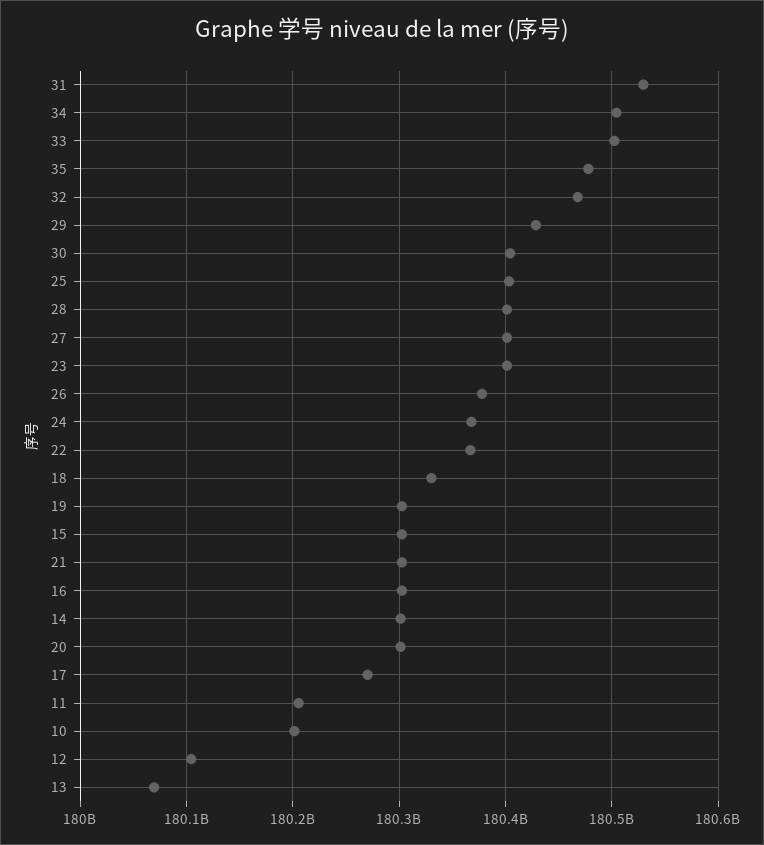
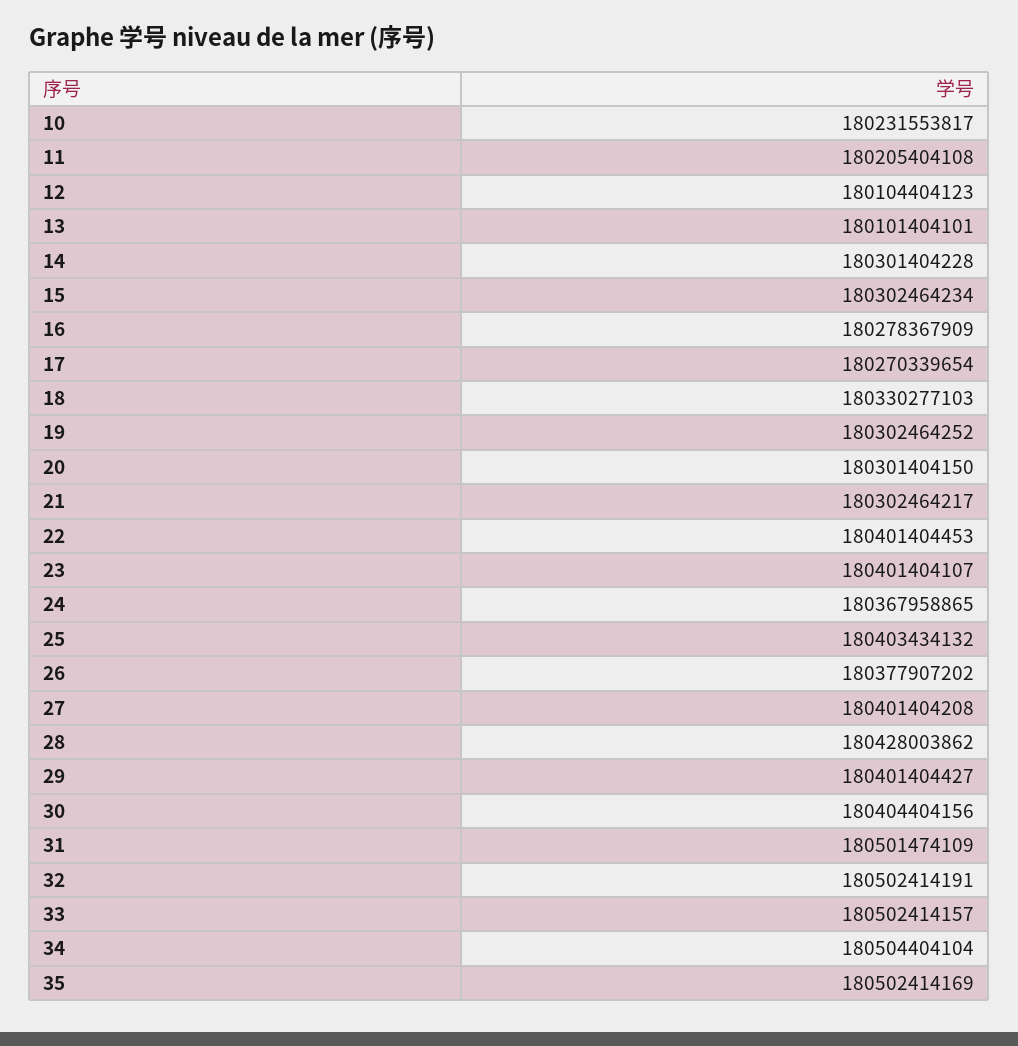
  {
-   "31": 180530000000,
+   "31": 180501474109,
    "34": 180504404104,
    "33": 180502414157,
-   "35": 180480000000,
+   "35": 180502414169,
-   "32": 180470000000,
+   "32": 180502414191,
-   "29": 180430000000,
+   "29": 180401404427,
    "30": 180404404156,
    "25": 180403434132,
-   "28": 180400000000,
+   "28": 180428003862,
    "27": 180401404208,
    "23": 180401404107,
    "26": 180377907202,
    "24": 180367958865,
-   "22": 180370000000,
+   "22": 180401404453,
    "18": 180330277103,
    "19": 180302464252,
    "15": 180302464234,
    "21": 180302464217,
-   "16": 180300000000,
+   "16": 180278367909,
    "14": 180301404228,
    "20": 180301404150,
    "17": 180270339654,
    "11": 180205404108,
-   "10": 180200000000,
+   "10": 180231553817,
    "12": 180104404123,
-   "13": 180070000000
+   "13": 180101404101
  }

